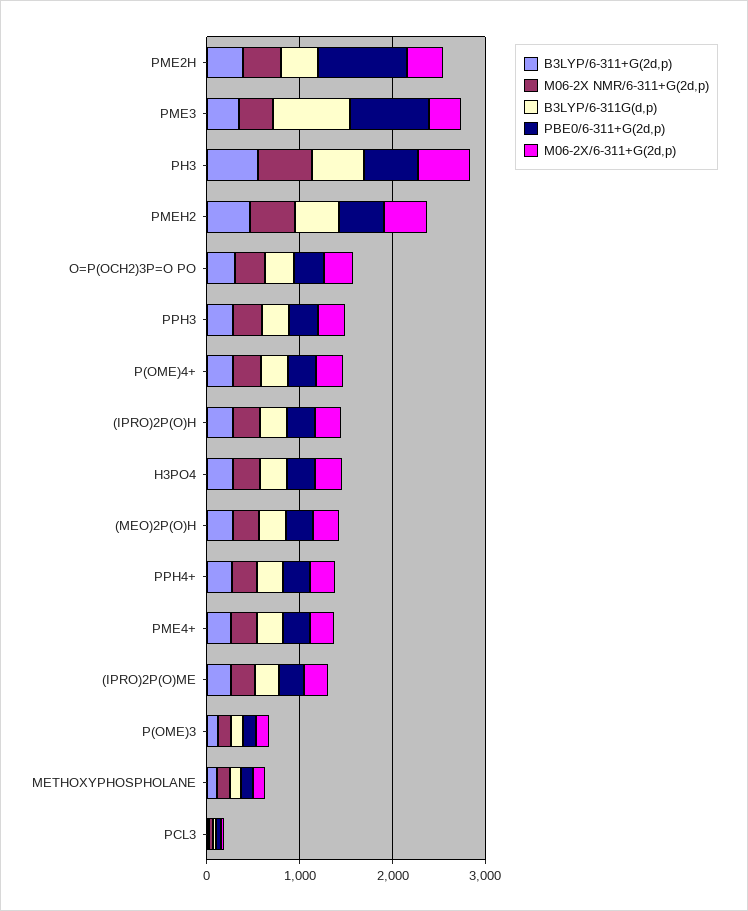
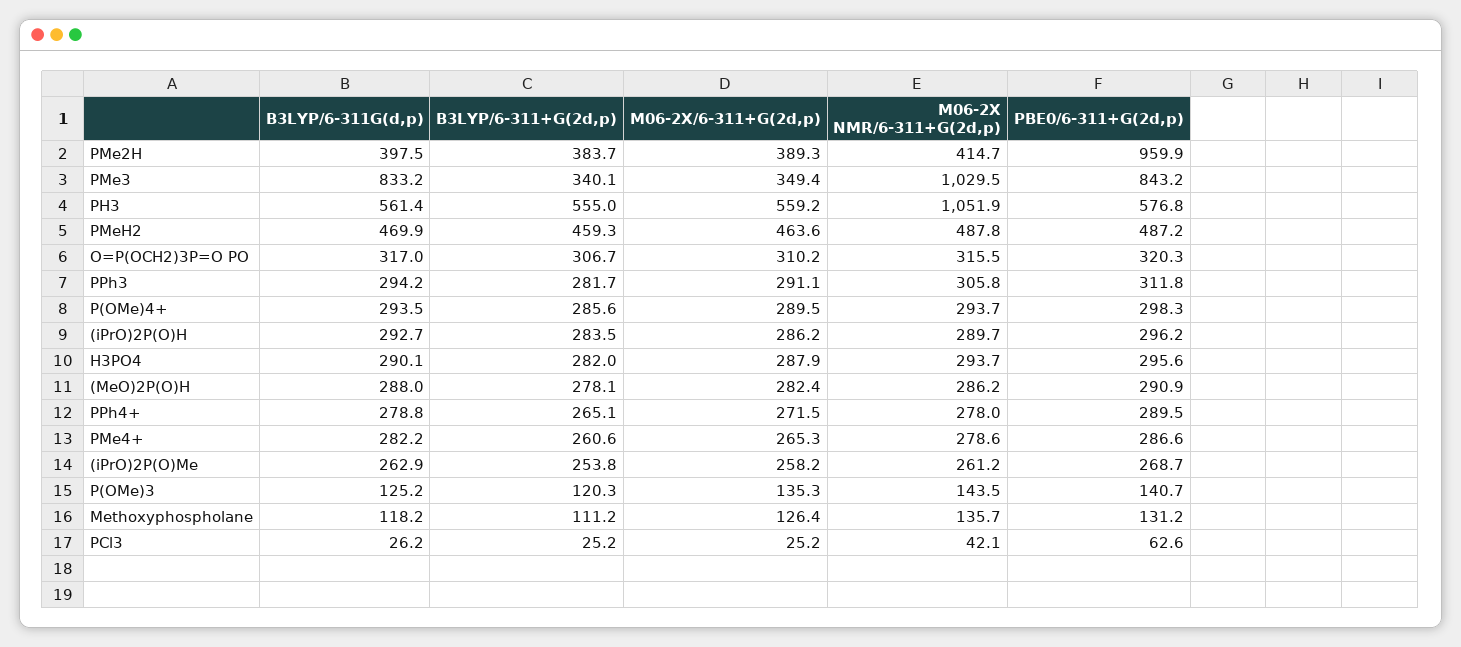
  {
    "B3LYP/6-311+G(2d,p)": {
      "PME2H": 383.7,
      "PME3": 340.1,
      "PH3": 555,
      "PMEH2": 459.3,
      "O=P(OCH2)3P=O PO": 306.7,
      "PPH3": 281.7,
      "P(OME)4+": 285.6,
      "(IPRO)2P(O)H": 283.5,
      "H3PO4": 282,
      "(MEO)2P(O)H": 278.1,
      "PPH4+": 265.1,
      "PME4+": 260.6,
      "(IPRO)2P(O)ME": 253.8,
      "P(OME)3": 120.3,
      "METHOXYPHOSPHOLANE": 111.2,
      "PCL3": 25.2
    },
    "M06-2X NMR/6-311+G(2d,p)": {
      "PME2H": 414.7,
-     "PME3": 400,
+     "PME3": 1029.5,
-     "PH3": 600,
+     "PH3": 1051.9,
      "PMEH2": 487.8,
      "O=P(OCH2)3P=O PO": 315.5,
      "PPH3": 305.8,
      "P(OME)4+": 293.7,
      "(IPRO)2P(O)H": 289.7,
      "H3PO4": 293.7,
      "(MEO)2P(O)H": 286.2,
      "PPH4+": 278,
      "PME4+": 278.6,
      "(IPRO)2P(O)ME": 261.2,
      "P(OME)3": 143.5,
      "METHOXYPHOSPHOLANE": 135.7,
      "PCL3": 42.1
    },
    "B3LYP/6-311G(d,p)": {
      "PME2H": 397.5,
      "PME3": 833.2,
      "PH3": 561.4,
      "PMEH2": 469.9,
      "O=P(OCH2)3P=O PO": 317,
      "PPH3": 294.2,
      "P(OME)4+": 293.5,
      "(IPRO)2P(O)H": 292.7,
      "H3PO4": 290.1,
      "(MEO)2P(O)H": 288,
      "PPH4+": 278.8,
      "PME4+": 282.2,
      "(IPRO)2P(O)ME": 262.9,
      "P(OME)3": 125.2,
      "METHOXYPHOSPHOLANE": 118.2,
      "PCL3": 26.2
    },
    "PBE0/6-311+G(2d,p)": {
      "PME2H": 959.9,
      "PME3": 843.2,
      "PH3": 576.8,
      "PMEH2": 487.2,
      "O=P(OCH2)3P=O PO": 320.3,
      "PPH3": 311.8,
      "P(OME)4+": 298.3,
      "(IPRO)2P(O)H": 296.2,
      "H3PO4": 295.6,
      "(MEO)2P(O)H": 290.9,
      "PPH4+": 289.5,
      "PME4+": 286.6,
      "(IPRO)2P(O)ME": 268.7,
      "P(OME)3": 140.7,
      "METHOXYPHOSPHOLANE": 131.2,
      "PCL3": 62.6
    },
    "M06-2X/6-311+G(2d,p)": {
      "PME2H": 389.3,
      "PME3": 349.4,
      "PH3": 559.2,
      "PMEH2": 463.6,
      "O=P(OCH2)3P=O PO": 310.2,
      "PPH3": 291.1,
      "P(OME)4+": 289.5,
      "(IPRO)2P(O)H": 286.2,
      "H3PO4": 287.9,
      "(MEO)2P(O)H": 282.4,
      "PPH4+": 271.5,
      "PME4+": 265.3,
      "(IPRO)2P(O)ME": 258.2,
      "P(OME)3": 135.3,
      "METHOXYPHOSPHOLANE": 126.4,
      "PCL3": 25.2
    }
  }

